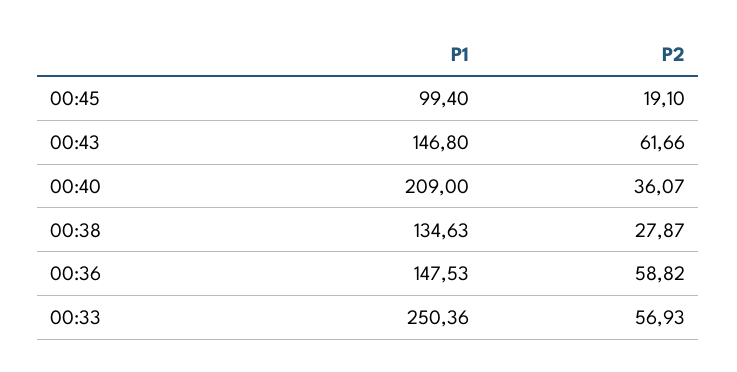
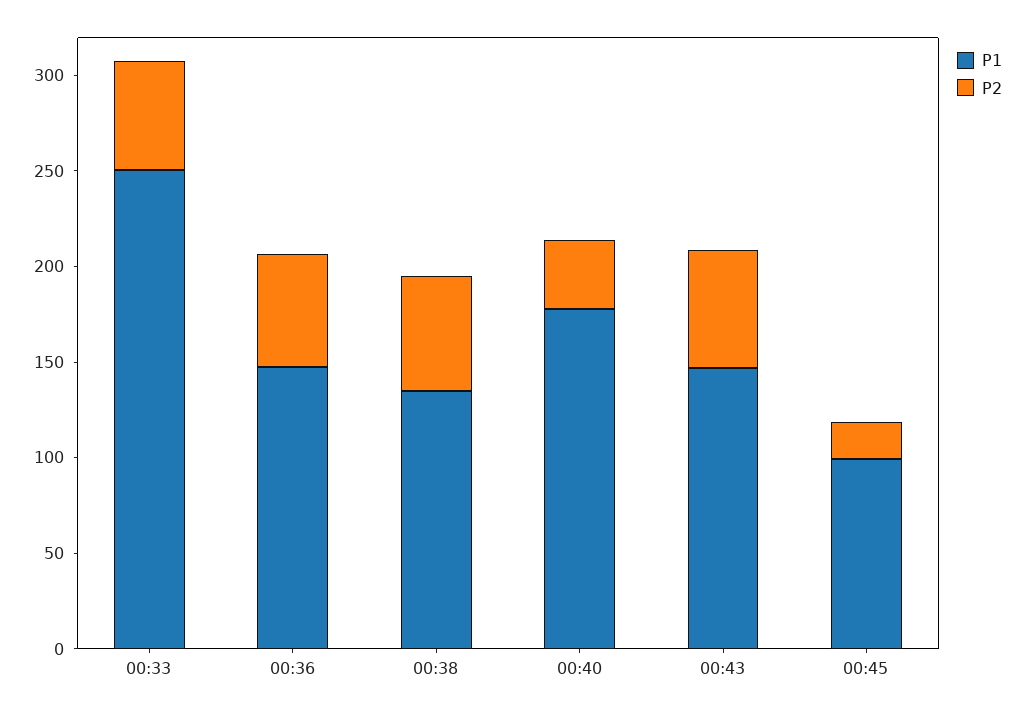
  {
    "P1": {
      "00:45": 99.4,
      "00:43": 146.8,
-     "00:40": 209,
+     "00:40": 180,
      "00:38": 134.63,
      "00:36": 147.53,
      "00:33": 250.36
    },
    "P2": {
      "00:45": 19.1,
      "00:43": 61.66,
      "00:40": 36.07,
-     "00:38": 27.87,
+     "00:38": 60,
      "00:36": 58.82,
      "00:33": 56.93
    }
  }

